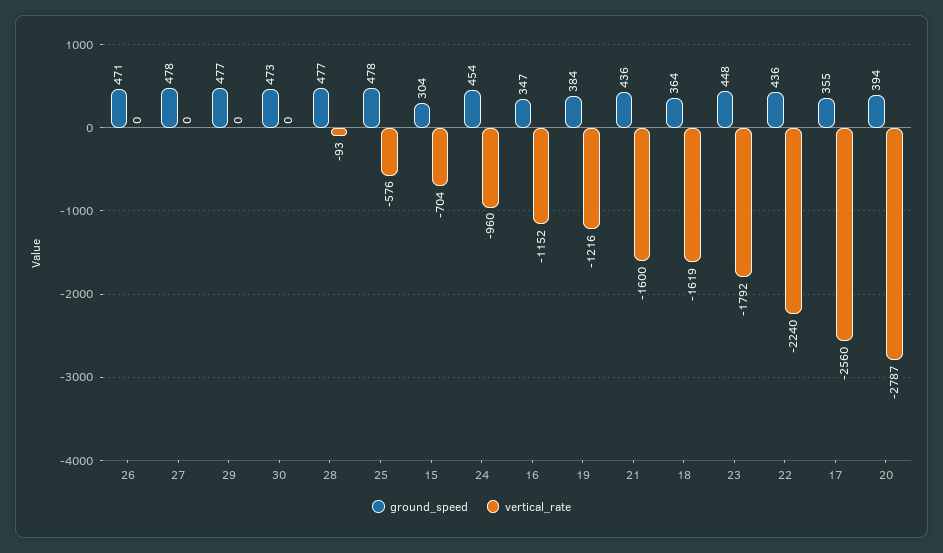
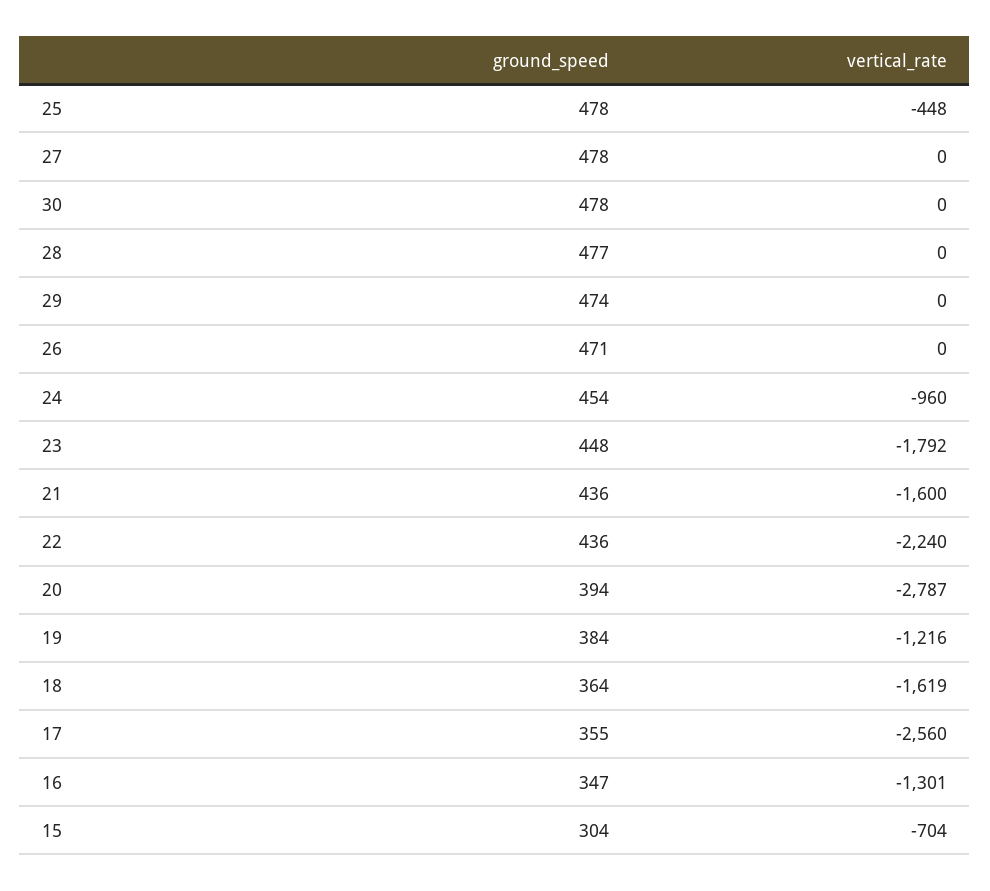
  {
    "ground_speed": {
      "26": 471,
      "27": 478,
-     "29": 477,
+     "29": 474,
-     "30": 473,
+     "30": 478,
      "28": 477,
      "25": 478,
      "15": 304,
      "24": 454,
      "16": 347,
      "19": 384,
      "21": 436,
      "18": 364,
      "23": 448,
      "22": 436,
      "17": 355,
      "20": 394
    },
    "vertical_rate": {
      "26": 0,
      "27": 0,
      "29": 0,
      "30": 0,
-     "28": -93,
+     "28": 0,
-     "25": -576,
+     "25": -448,
      "15": -704,
      "24": -960,
-     "16": -1152,
+     "16": -1301,
      "19": -1216,
      "21": -1600,
      "18": -1619,
      "23": -1792,
      "22": -2240,
      "17": -2560,
      "20": -2787
    }
  }

